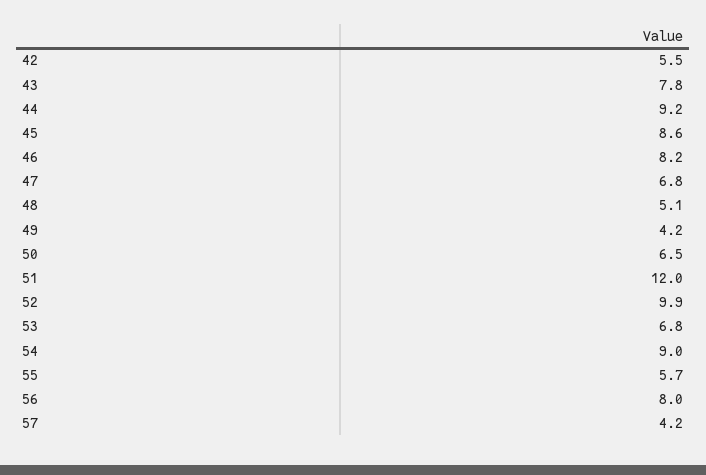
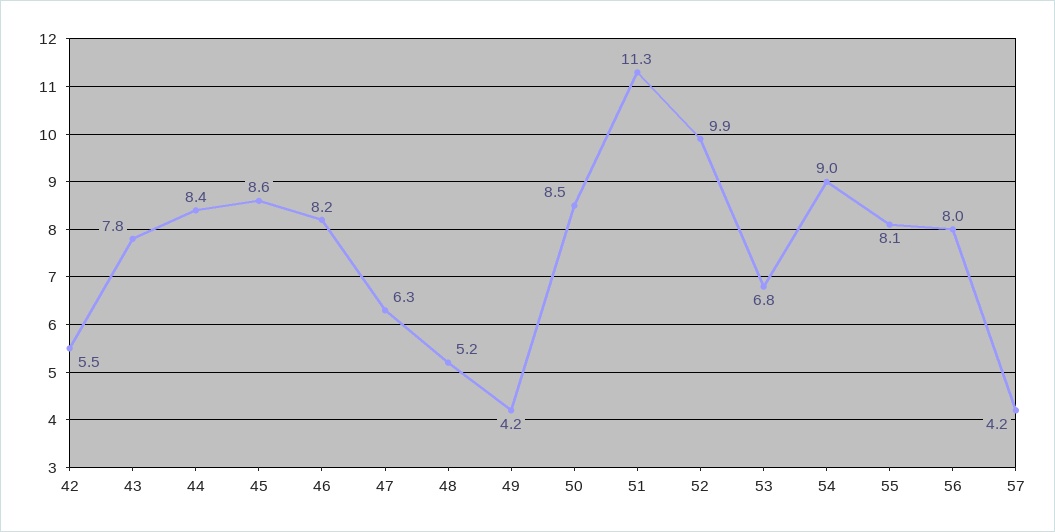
  {
    "42": 5.5,
    "43": 7.8,
-   "44": 9.2,
+   "44": 8.4,
    "45": 8.6,
    "46": 8.2,
-   "47": 6.8,
+   "47": 6.3,
-   "48": 5.1,
+   "48": 5.2,
    "49": 4.2,
-   "50": 6.5,
+   "50": 8.5,
-   "51": 12,
+   "51": 11.3,
    "52": 9.9,
    "53": 6.8,
    "54": 9,
-   "55": 5.7,
+   "55": 8.1,
    "56": 8,
    "57": 4.2
  }

